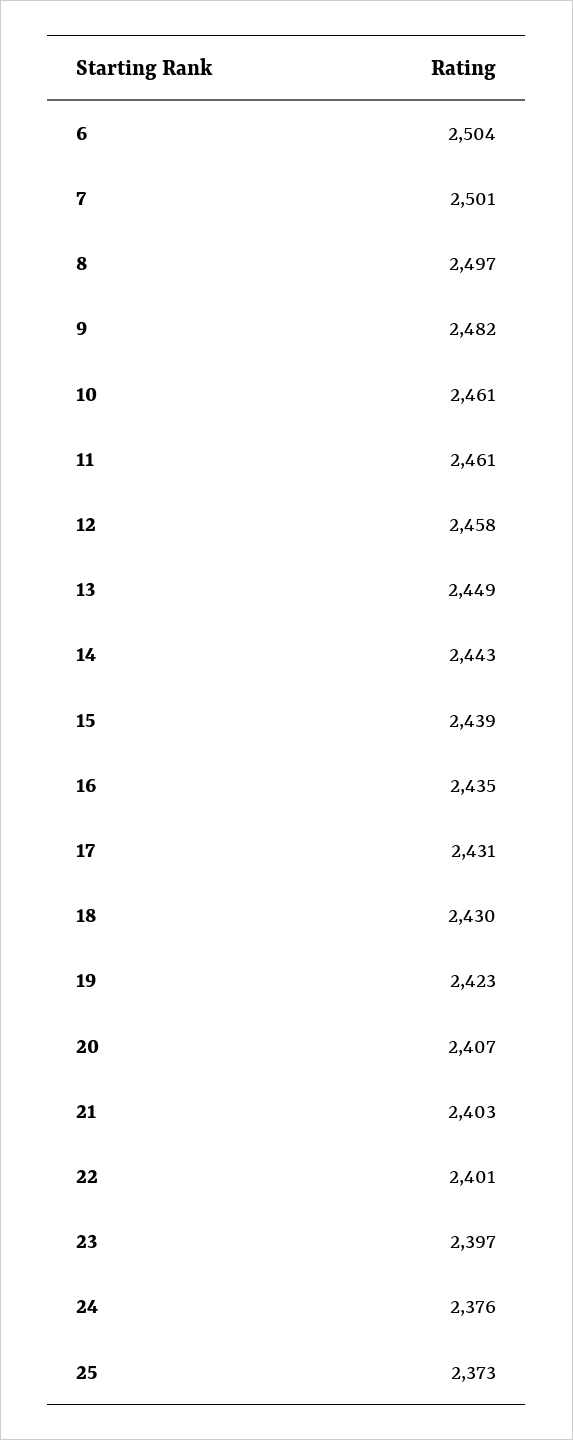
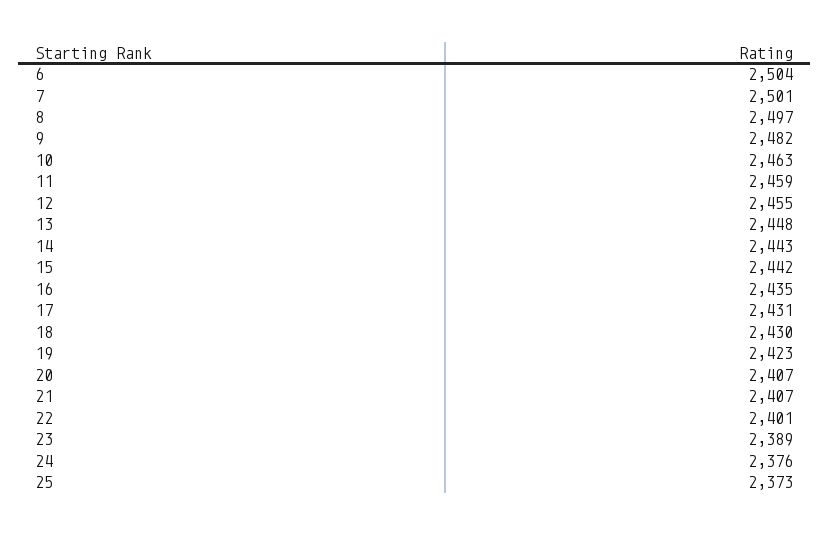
  {
    "6": 2504,
    "7": 2501,
    "8": 2497,
    "9": 2482,
-   "10": 2461,
+   "10": 2463,
-   "11": 2461,
+   "11": 2459,
-   "12": 2458,
+   "12": 2455,
-   "13": 2449,
+   "13": 2448,
    "14": 2443,
-   "15": 2439,
+   "15": 2442,
    "16": 2435,
    "17": 2431,
    "18": 2430,
    "19": 2423,
    "20": 2407,
-   "21": 2403,
+   "21": 2407,
    "22": 2401,
-   "23": 2397,
+   "23": 2389,
    "24": 2376,
    "25": 2373
  }

